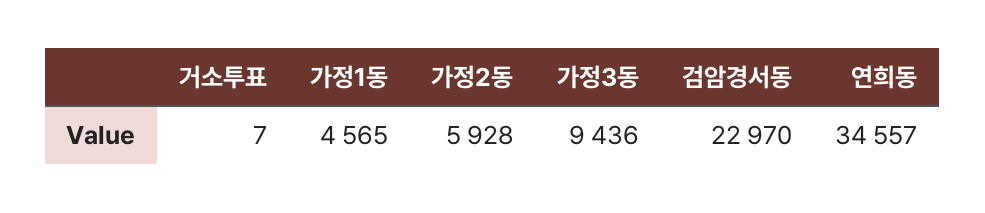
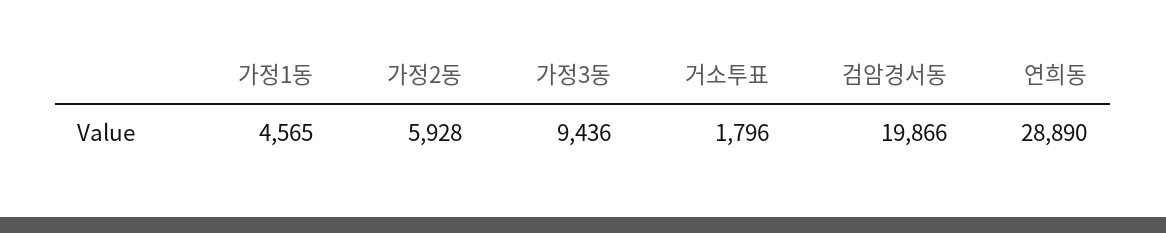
  {
-   "거소투표": 7,
+   "거소투표": 1796,
    "가정1동": 4565,
    "가정2동": 5928,
    "가정3동": 9436,
-   "검암경서동": 22970,
+   "검암경서동": 19866,
-   "연희동": 34557
+   "연희동": 28890
  }

